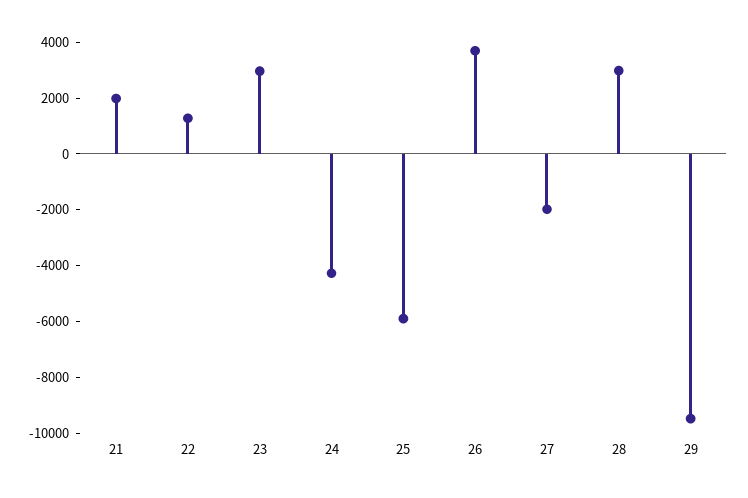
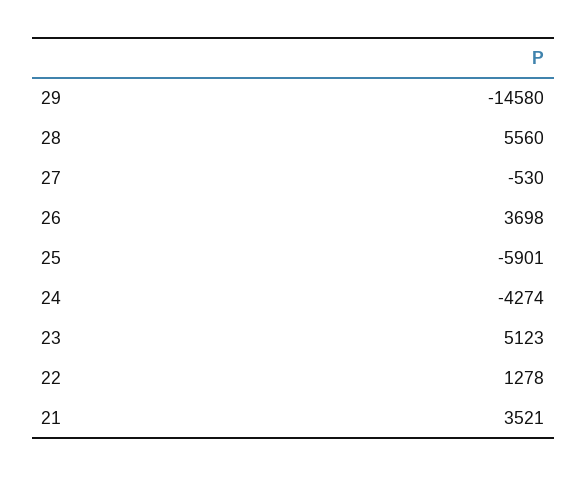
  {
-   "21": 2000,
+   "21": 3521,
    "22": 1278,
-   "23": 3000,
+   "23": 5123,
    "24": -4274,
    "25": -5901,
    "26": 3698,
-   "27": -2000,
+   "27": -530,
-   "28": 3000,
+   "28": 5560,
-   "29": -9500
+   "29": -14580
  }

